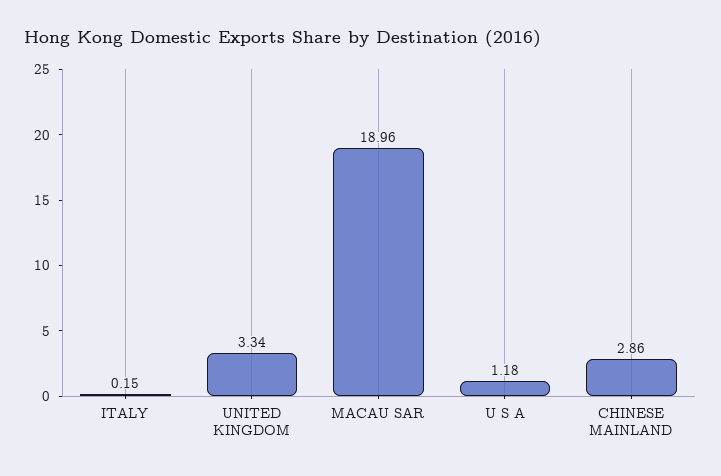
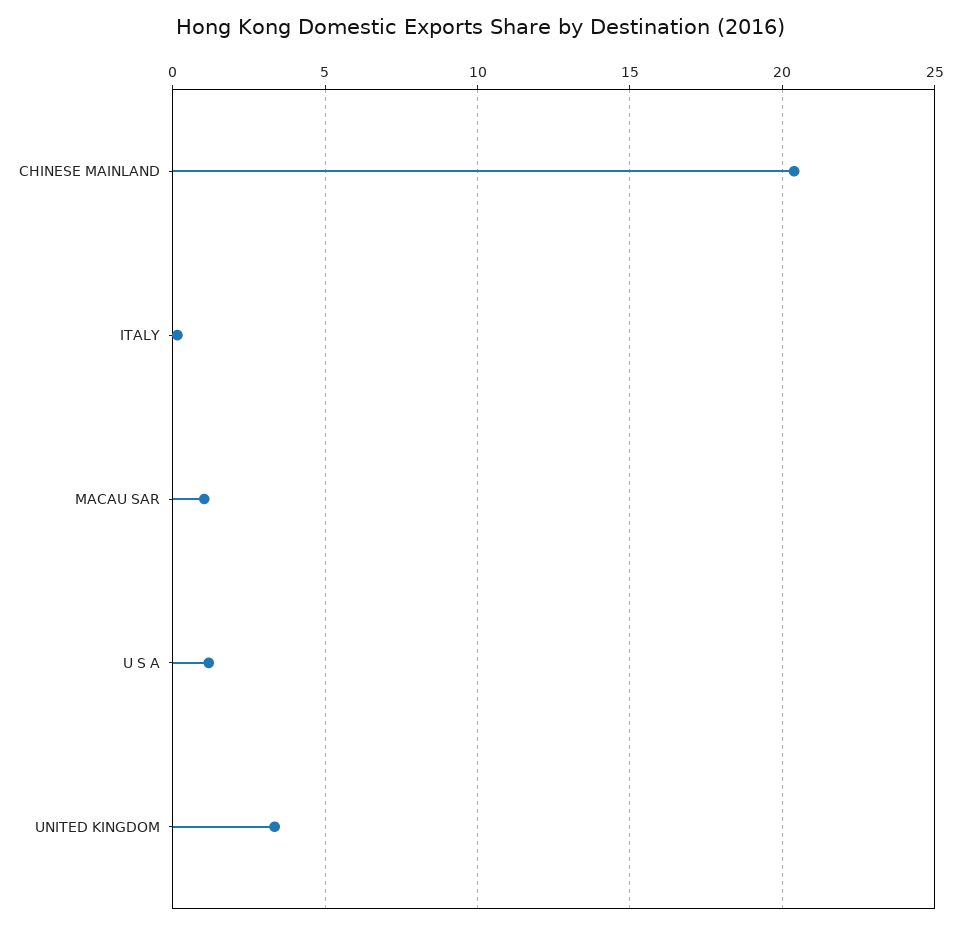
  {
    "ITALY": 0.15,
    "UNITED KINGDOM": 3.34,
-   "MACAU SAR": 18.96,
+   "MACAU SAR": 1,
    "U S A": 1.18,
-   "CHINESE MAINLAND": 2.86
+   "CHINESE MAINLAND": 20.5
  }

